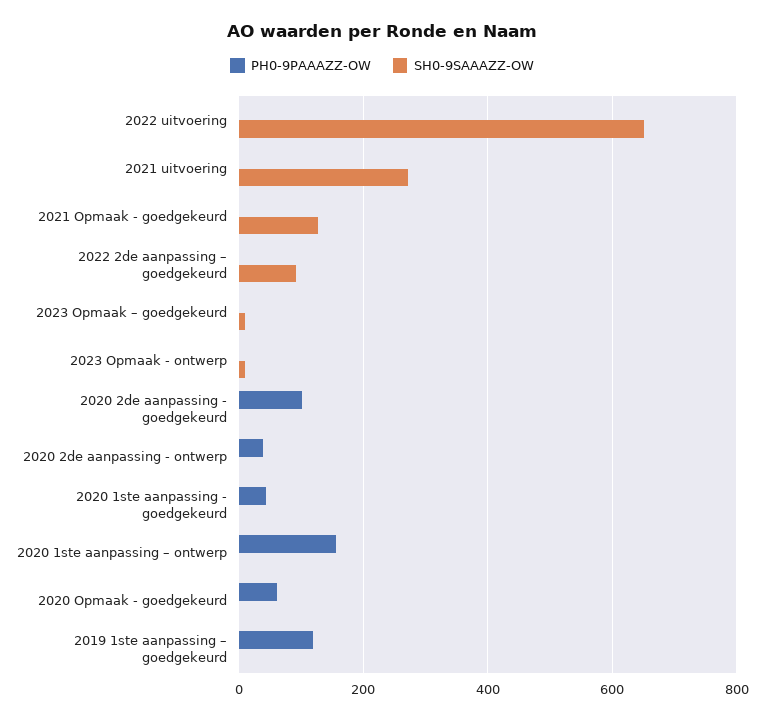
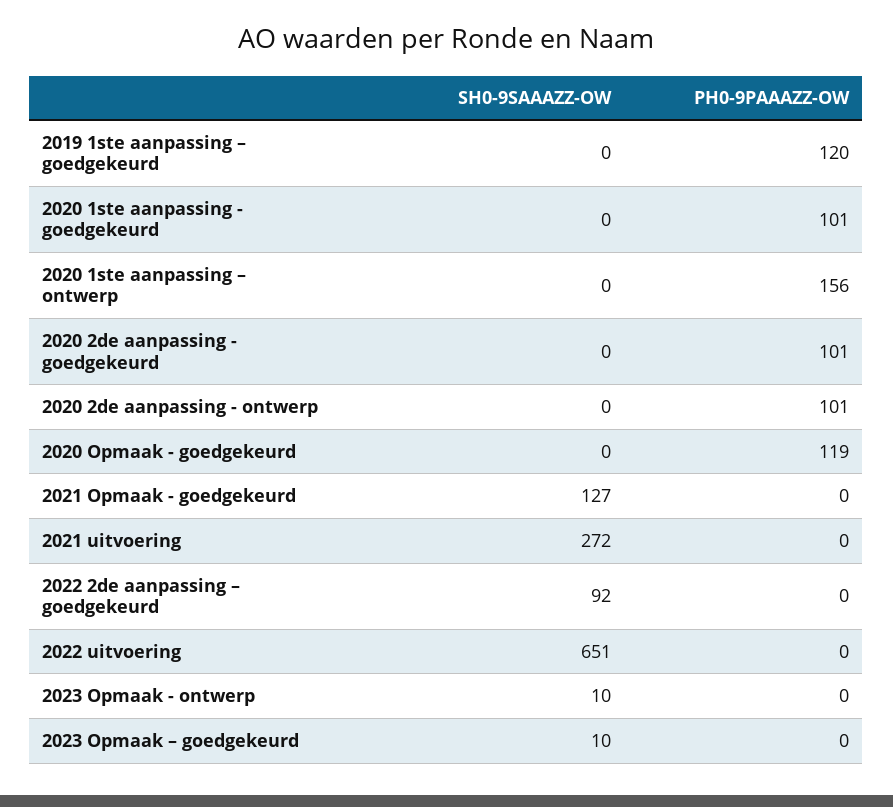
  {
    "PH0-9PAAAZZ-OW": {
      "2022 uitvoering": 0,
      "2021 uitvoering": 0,
      "2021 Opmaak - goedgekeurd": 0,
      "2022 2de aanpassing – goedgekeurd": 0,
      "2023 Opmaak – goedgekeurd": 0,
      "2023 Opmaak - ontwerp": 0,
      "2020 2de aanpassing - goedgekeurd": 101,
-     "2020 2de aanpassing - ontwerp": 40,
+     "2020 2de aanpassing - ontwerp": 101,
-     "2020 1ste aanpassing - goedgekeurd": 40,
+     "2020 1ste aanpassing - goedgekeurd": 101,
      "2020 1ste aanpassing – ontwerp": 156,
-     "2020 Opmaak - goedgekeurd": 60,
+     "2020 Opmaak - goedgekeurd": 119,
      "2019 1ste aanpassing – goedgekeurd": 120
    },
    "SH0-9SAAAZZ-OW": {
      "2022 uitvoering": 651,
      "2021 uitvoering": 272,
      "2021 Opmaak - goedgekeurd": 127,
      "2022 2de aanpassing – goedgekeurd": 92,
      "2023 Opmaak – goedgekeurd": 10,
      "2023 Opmaak - ontwerp": 10,
      "2020 2de aanpassing - goedgekeurd": 0,
      "2020 2de aanpassing - ontwerp": 0,
      "2020 1ste aanpassing - goedgekeurd": 0,
      "2020 1ste aanpassing – ontwerp": 0,
      "2020 Opmaak - goedgekeurd": 0,
      "2019 1ste aanpassing – goedgekeurd": 0
    }
  }

